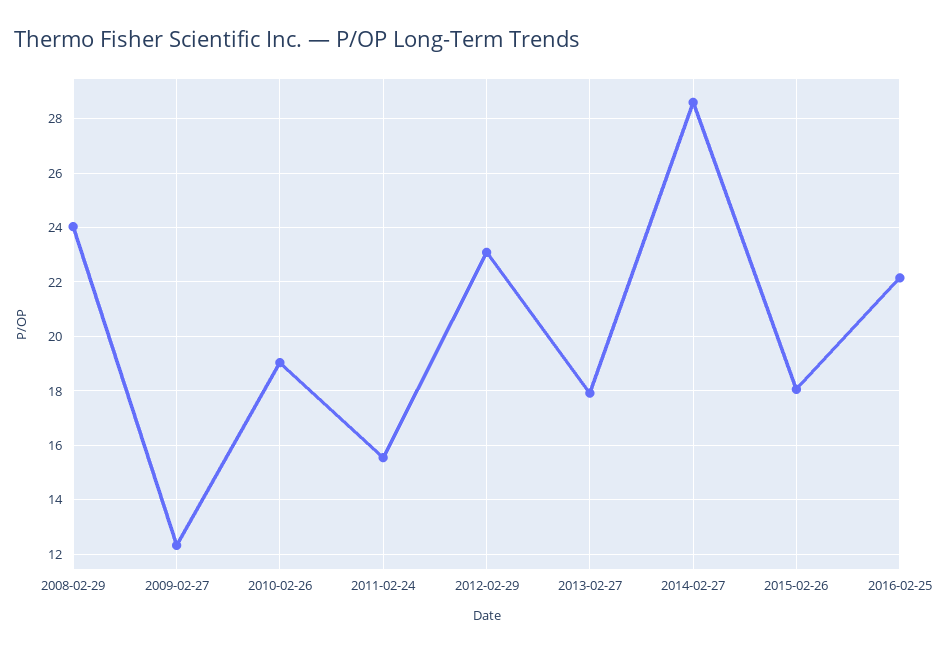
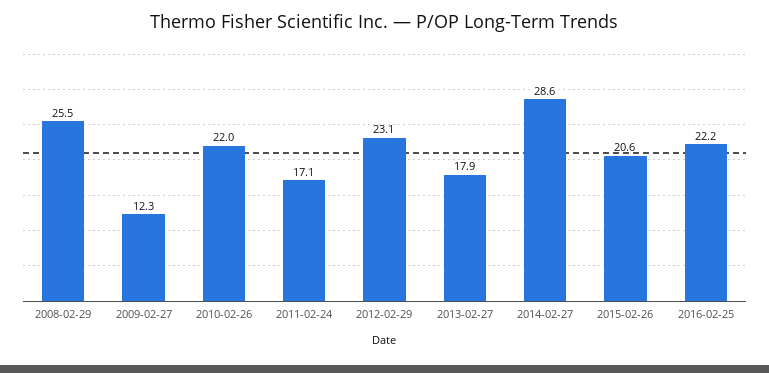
  {
-   "2008-02-29": 24,
+   "2008-02-29": 25.5,
    "2009-02-27": 12.3,
-   "2010-02-26": 19,
+   "2010-02-26": 22,
-   "2011-02-24": 15.5,
+   "2011-02-24": 17.1,
    "2012-02-29": 23.1,
    "2013-02-27": 17.9,
    "2014-02-27": 28.6,
-   "2015-02-26": 18,
+   "2015-02-26": 20.6,
    "2016-02-25": 22.2
  }

